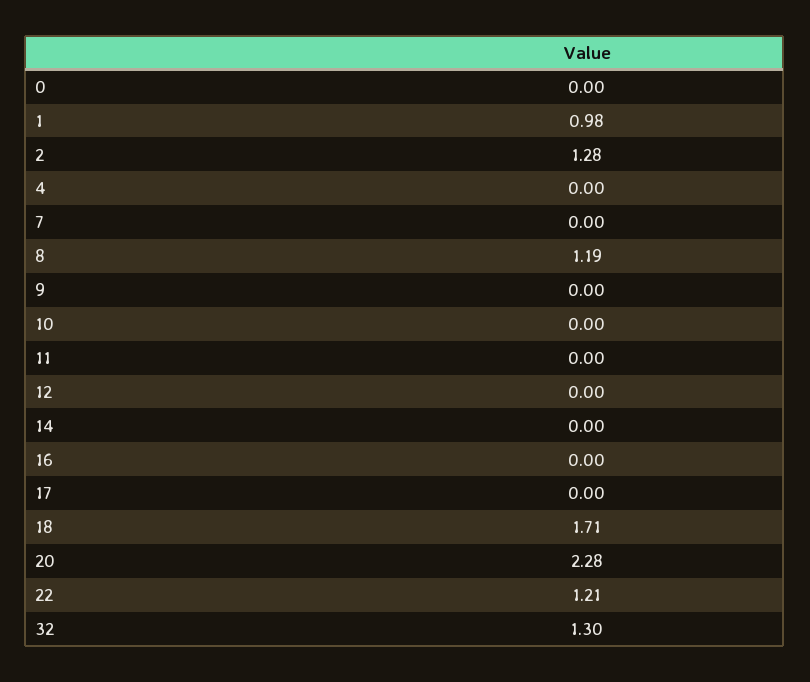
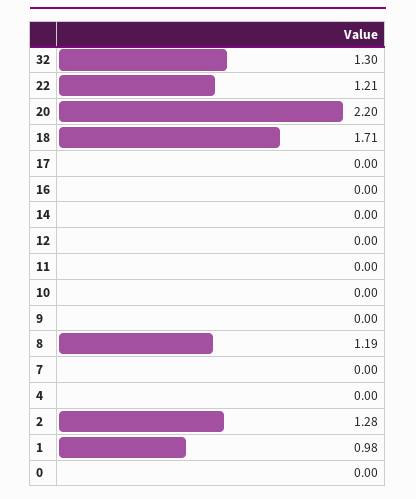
  {
    "0": 0,
    "1": 0.98,
    "2": 1.28,
    "4": 0,
    "7": 0,
    "8": 1.19,
    "9": 0,
    "10": 0,
    "11": 0,
    "12": 0,
    "14": 0,
    "16": 0,
    "17": 0,
    "18": 1.71,
-   "20": 2.28,
+   "20": 2.2,
    "22": 1.21,
    "32": 1.3
  }

